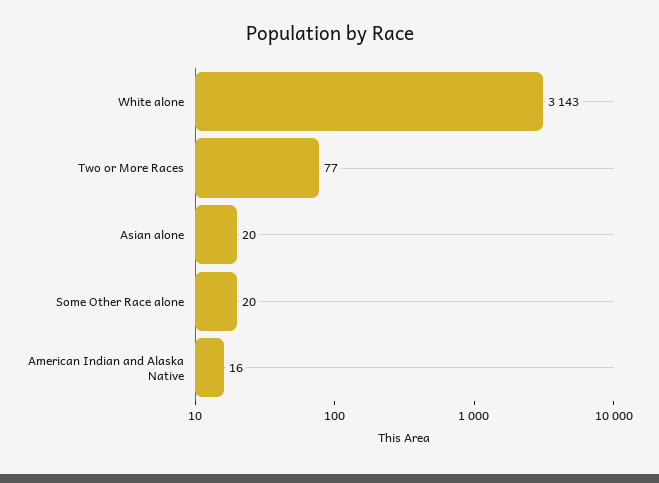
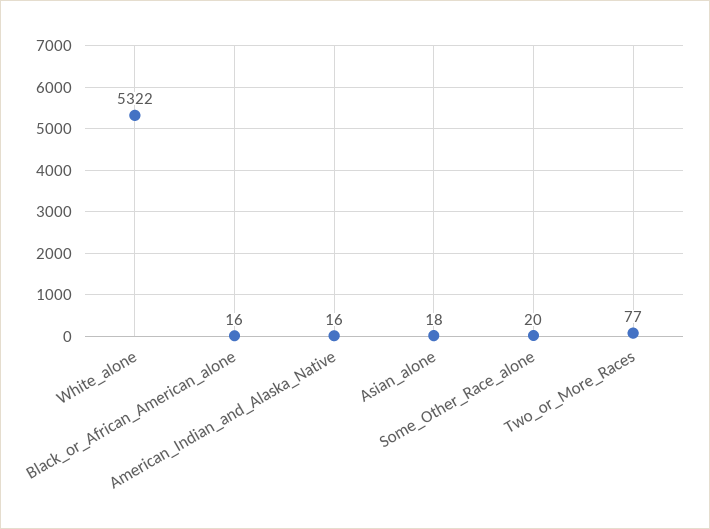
  {
-   "White alone": 3143,
+   "White alone": 5322,
    "Two or More Races": 77,
-   "Asian alone": 20,
+   "Asian alone": 18,
    "Some Other Race alone": 20,
-   "American Indian and Alaska Native": 16
+   "American Indian and Alaska Native": 16,
+   "Black_or_African_American_alone": 16
  }

